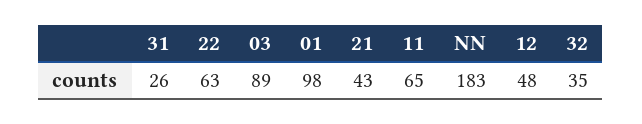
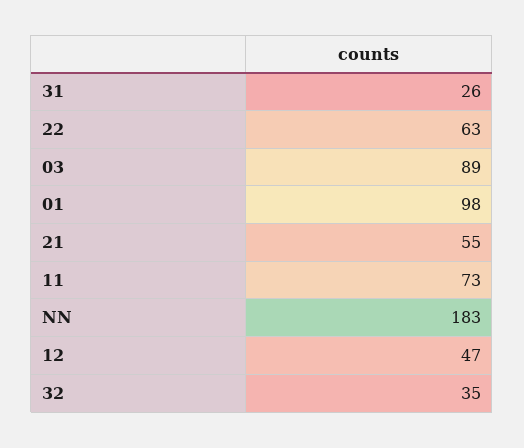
  {
    "31": 26,
    "22": 63,
    "03": 89,
    "01": 98,
-   "21": 43,
+   "21": 55,
-   "11": 65,
+   "11": 73,
    "NN": 183,
-   "12": 48,
+   "12": 47,
    "32": 35
  }

